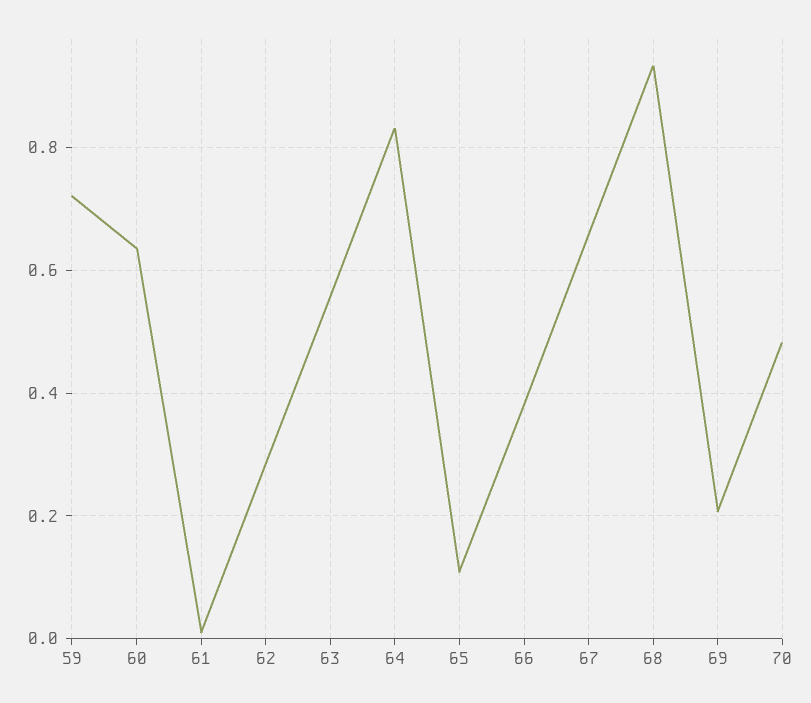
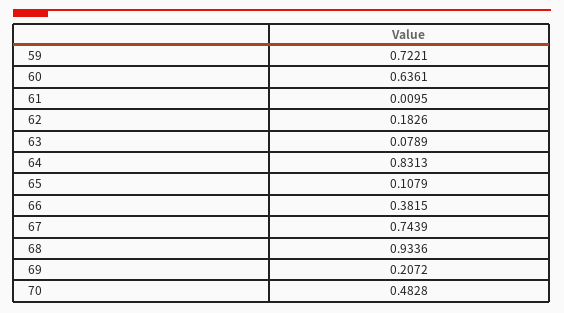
  {
    "59": 0.7221,
    "60": 0.6361,
    "61": 0.0095,
-   "62": 0.28,
+   "62": 0.1826,
-   "63": 0.56,
+   "63": 0.0789,
    "64": 0.8313,
    "65": 0.1079,
    "66": 0.3815,
-   "67": 0.66,
+   "67": 0.7439,
    "68": 0.9336,
    "69": 0.2072,
    "70": 0.4828
  }

